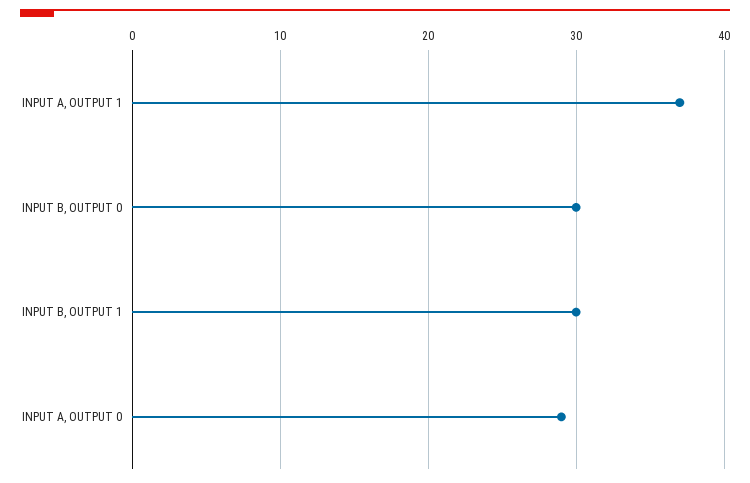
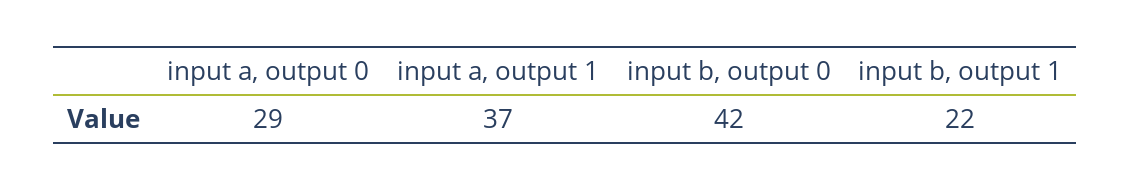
  {
    "INPUT A, OUTPUT 1": 37,
-   "INPUT B, OUTPUT 0": 30,
+   "INPUT B, OUTPUT 0": 42,
-   "INPUT B, OUTPUT 1": 30,
+   "INPUT B, OUTPUT 1": 22,
    "INPUT A, OUTPUT 0": 29
  }

